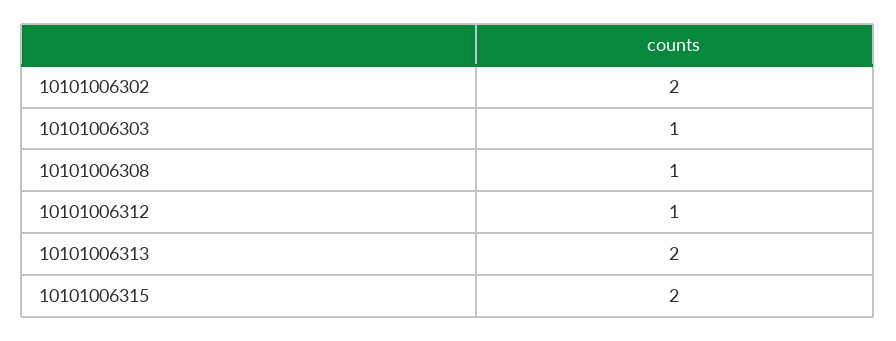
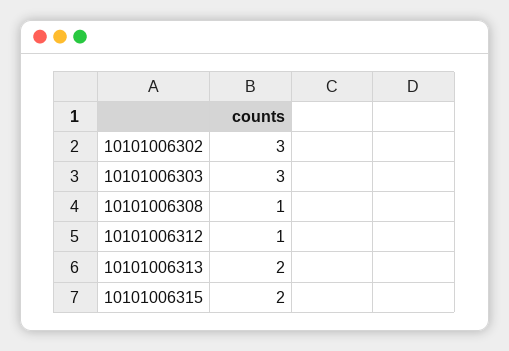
  {
-   "10101006302": 2,
+   "10101006302": 3,
-   "10101006303": 1,
+   "10101006303": 3,
    "10101006308": 1,
    "10101006312": 1,
    "10101006313": 2,
    "10101006315": 2
  }

